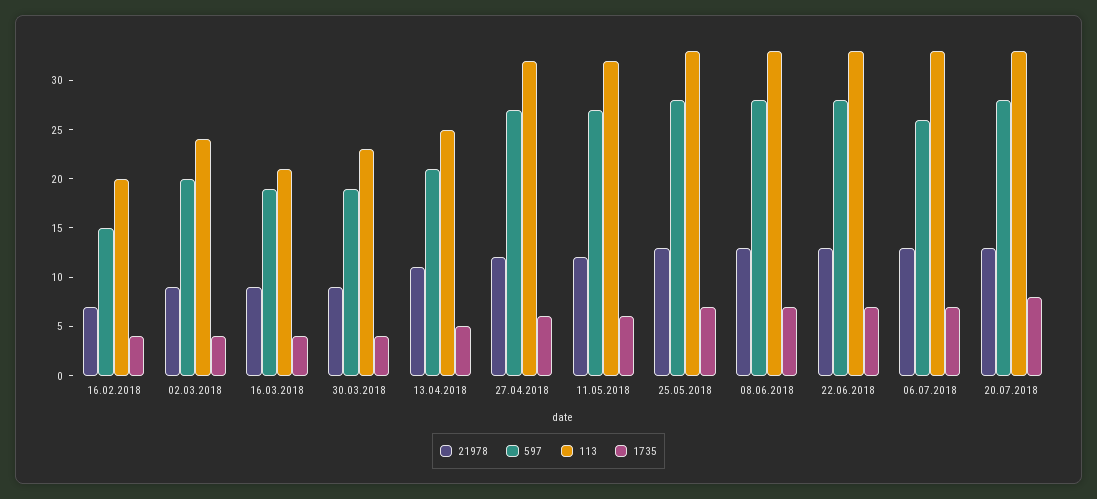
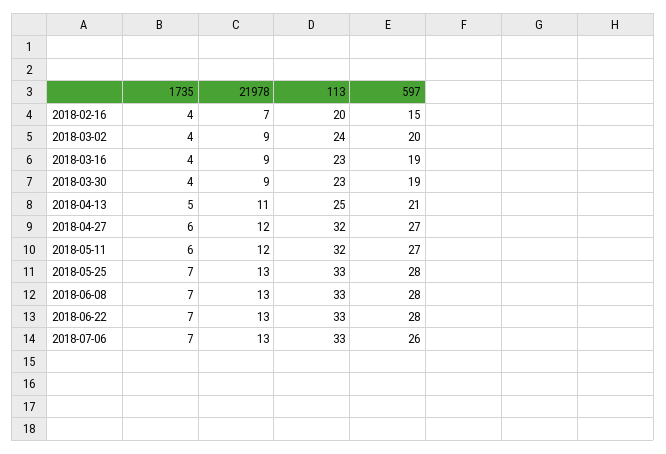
  {
    "21978": {
      "16.02.2018": 7,
      "02.03.2018": 9,
      "16.03.2018": 9,
      "30.03.2018": 9,
      "13.04.2018": 11,
      "27.04.2018": 12,
      "11.05.2018": 12,
      "25.05.2018": 13,
      "08.06.2018": 13,
      "22.06.2018": 13,
-     "06.07.2018": 13,
+     "06.07.2018": 13
-     "20.07.2018": 13
    },
    "597": {
      "16.02.2018": 15,
      "02.03.2018": 20,
      "16.03.2018": 19,
      "30.03.2018": 19,
      "13.04.2018": 21,
      "27.04.2018": 27,
      "11.05.2018": 27,
      "25.05.2018": 28,
      "08.06.2018": 28,
      "22.06.2018": 28,
-     "06.07.2018": 26,
+     "06.07.2018": 26
-     "20.07.2018": 28
    },
    "113": {
      "16.02.2018": 20,
      "02.03.2018": 24,
-     "16.03.2018": 21,
+     "16.03.2018": 23,
      "30.03.2018": 23,
      "13.04.2018": 25,
      "27.04.2018": 32,
      "11.05.2018": 32,
      "25.05.2018": 33,
      "08.06.2018": 33,
      "22.06.2018": 33,
-     "06.07.2018": 33,
+     "06.07.2018": 33
-     "20.07.2018": 33
    },
    "1735": {
      "16.02.2018": 4,
      "02.03.2018": 4,
      "16.03.2018": 4,
      "30.03.2018": 4,
      "13.04.2018": 5,
      "27.04.2018": 6,
      "11.05.2018": 6,
      "25.05.2018": 7,
      "08.06.2018": 7,
      "22.06.2018": 7,
-     "06.07.2018": 7,
+     "06.07.2018": 7
-     "20.07.2018": 8
    }
  }

